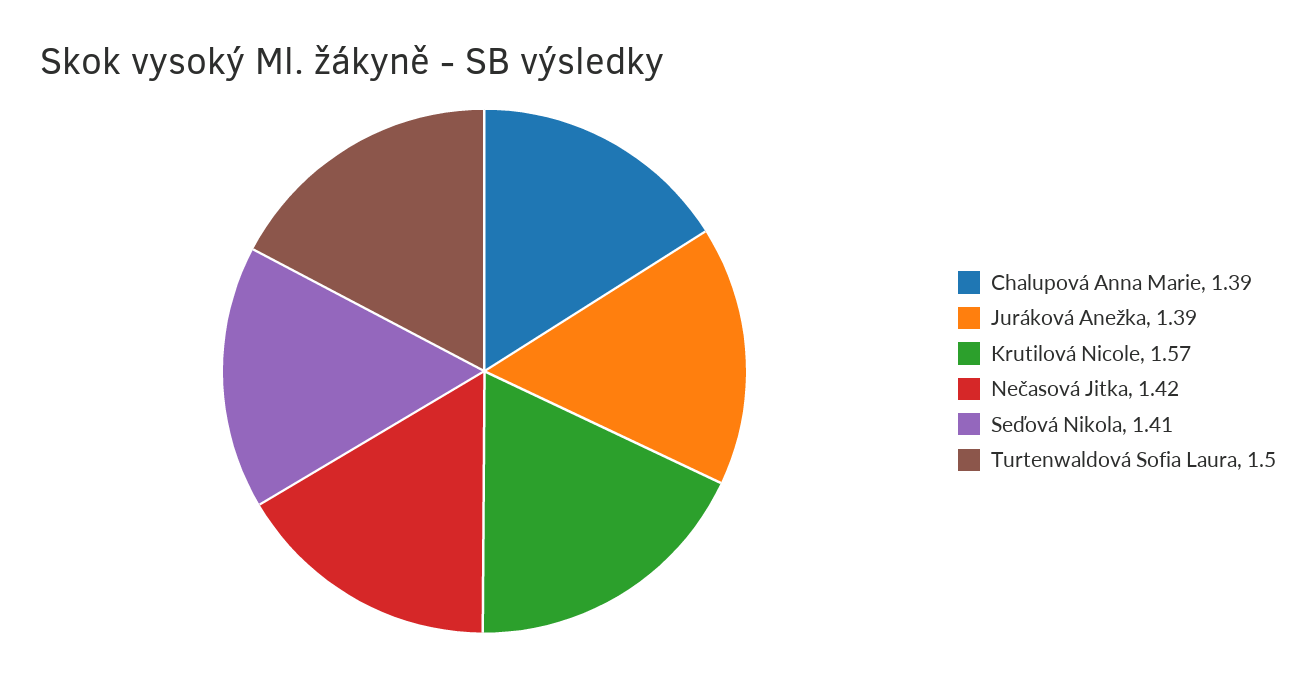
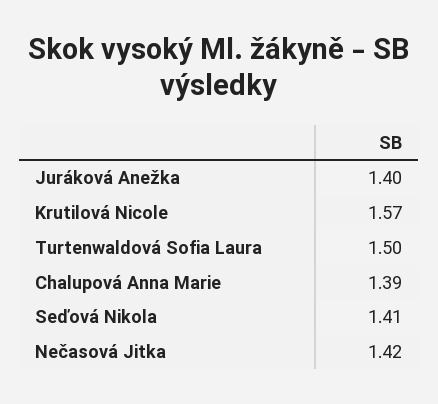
  {
    "Chalupová Anna Marie": 1.39,
-   "Juráková Anežka": 1.39,
+   "Juráková Anežka": 1.4,
    "Krutilová Nicole": 1.57,
    "Nečasová Jitka": 1.42,
    "Seďová Nikola": 1.41,
    "Turtenwaldová Sofia Laura": 1.5
  }

